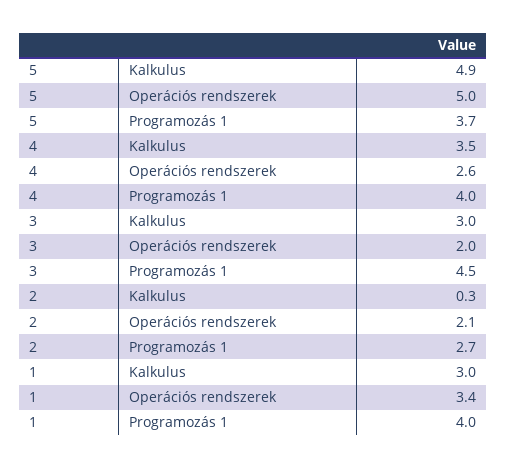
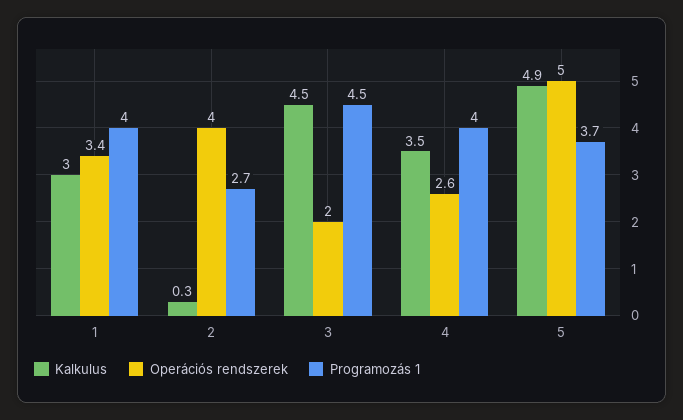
  {
    "Kalkulus": {
      "5": 4.9,
      "4": 3.5,
-     "3": 3,
+     "3": 4.5,
      "2": 0.3,
      "1": 3
    },
    "Operációs rendszerek": {
      "5": 5,
      "4": 2.6,
      "3": 2,
-     "2": 2.1,
+     "2": 4,
      "1": 3.4
    },
    "Programozás 1": {
      "5": 3.7,
      "4": 4,
      "3": 4.5,
      "2": 2.7,
      "1": 4
    }
  }

